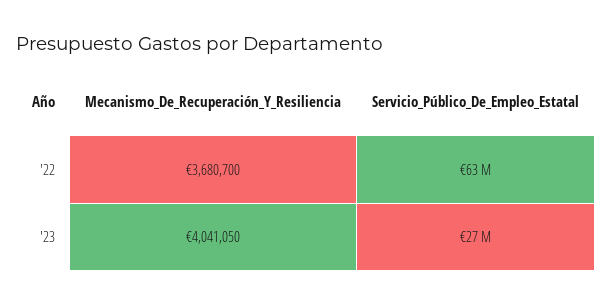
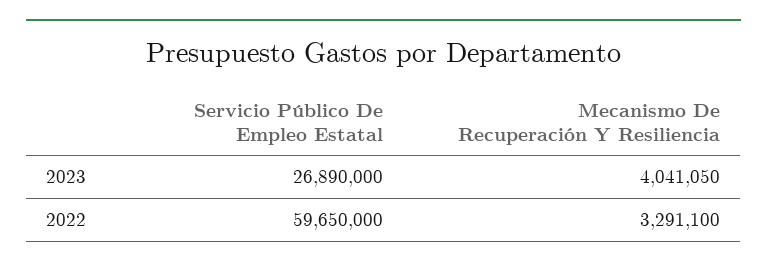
  {
    "Mecanismo_De_Recuperación_Y_Resiliencia": {
-     "'22": 3680700,
+     "'22": 3291100,
      "'23": 4041050
    },
    "Servicio_Público_De_Empleo_Estatal": {
-     "'22": 63000000,
+     "'22": 59650000,
      "'23": 26890000
    }
  }

